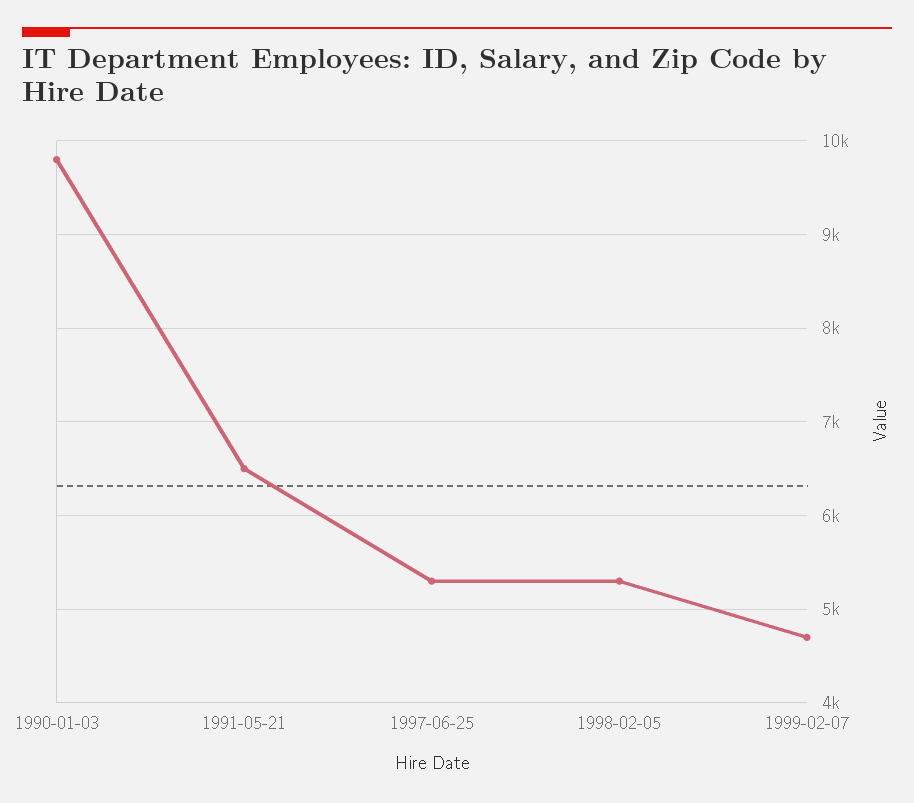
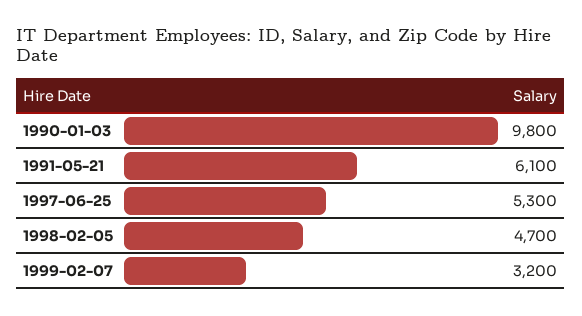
  {
    "1990-01-03": 9800,
-   "1991-05-21": 6500,
+   "1991-05-21": 6100,
    "1997-06-25": 5300,
-   "1998-02-05": 5300,
+   "1998-02-05": 4700,
-   "1999-02-07": 4700
+   "1999-02-07": 3200
  }

